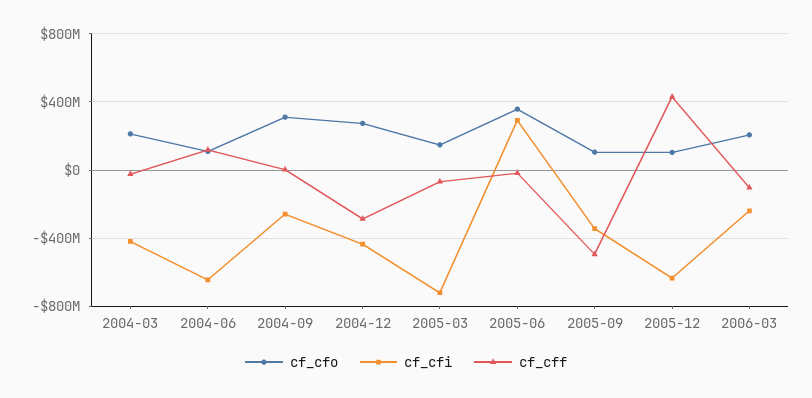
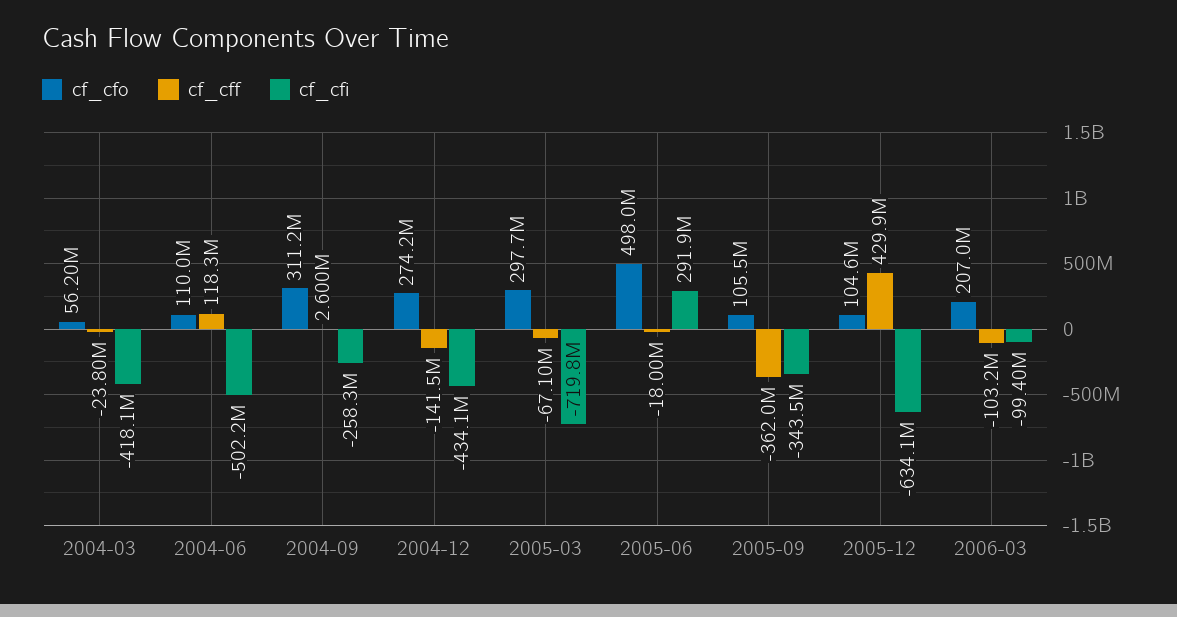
  {
    "cf_cfo": {
-     "2004-03": 200000000,
+     "2004-03": 56200000,
      "2004-06": 110000000,
      "2004-09": 311200000,
      "2004-12": 274200000,
-     "2005-03": 150000000,
+     "2005-03": 297700000,
-     "2005-06": 350000000,
+     "2005-06": 498000000,
      "2005-09": 105500000,
      "2005-12": 104600000,
      "2006-03": 207000000
    },
    "cf_cfi": {
      "2004-03": -418100000,
-     "2004-06": -650000000,
+     "2004-06": -502200000,
      "2004-09": -258300000,
      "2004-12": -434100000,
      "2005-03": -719800000,
      "2005-06": 291900000,
      "2005-09": -343500000,
      "2005-12": -634100000,
-     "2006-03": -250000000
+     "2006-03": -99400000
    },
    "cf_cff": {
      "2004-03": -23800000,
      "2004-06": 118300000,
      "2004-09": 2600000,
-     "2004-12": -300000000,
+     "2004-12": -141500000,
      "2005-03": -67100000,
      "2005-06": -18000000,
-     "2005-09": -500000000,
+     "2005-09": -362000000,
      "2005-12": 429900000,
      "2006-03": -103200000
    }
  }

